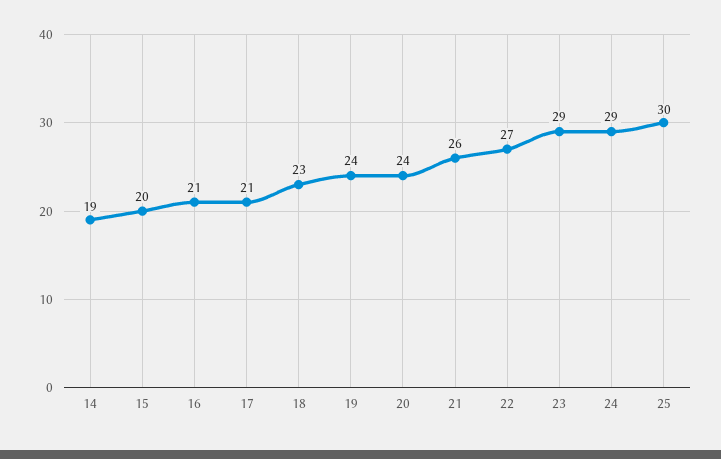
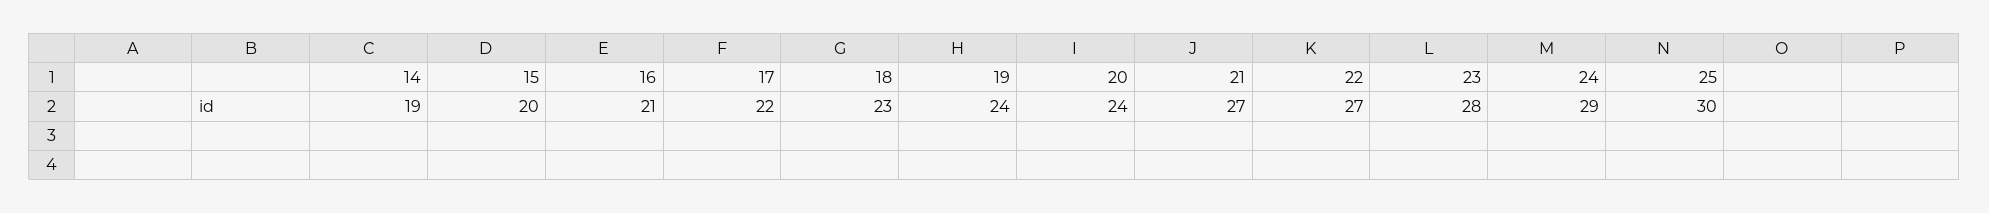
  {
    "14": 19,
    "15": 20,
    "16": 21,
-   "17": 21,
+   "17": 22,
    "18": 23,
    "19": 24,
    "20": 24,
-   "21": 26,
+   "21": 27,
    "22": 27,
-   "23": 29,
+   "23": 28,
    "24": 29,
    "25": 30
  }

